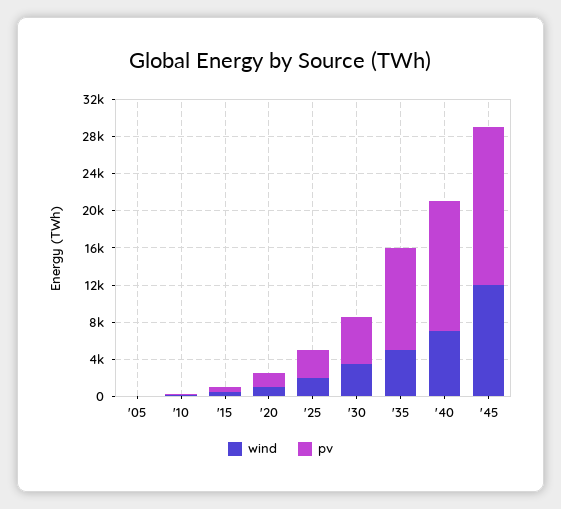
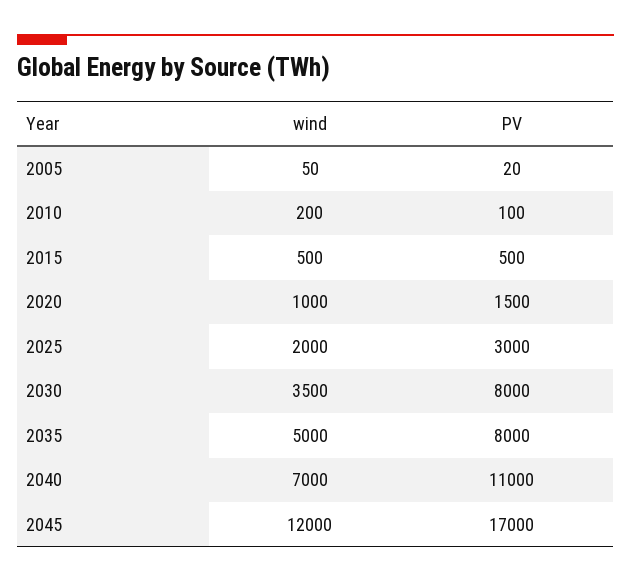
  {
    "wind": {
      "'05": 50,
      "'10": 200,
      "'15": 500,
      "'20": 1000,
      "'25": 2000,
      "'30": 3500,
      "'35": 5000,
      "'40": 7000,
      "'45": 12000
    },
    "pv": {
      "'05": 20,
      "'10": 100,
      "'15": 500,
      "'20": 1500,
      "'25": 3000,
-     "'30": 5000,
+     "'30": 8000,
-     "'35": 11000,
+     "'35": 8000,
-     "'40": 14000,
+     "'40": 11000,
      "'45": 17000
    }
  }

